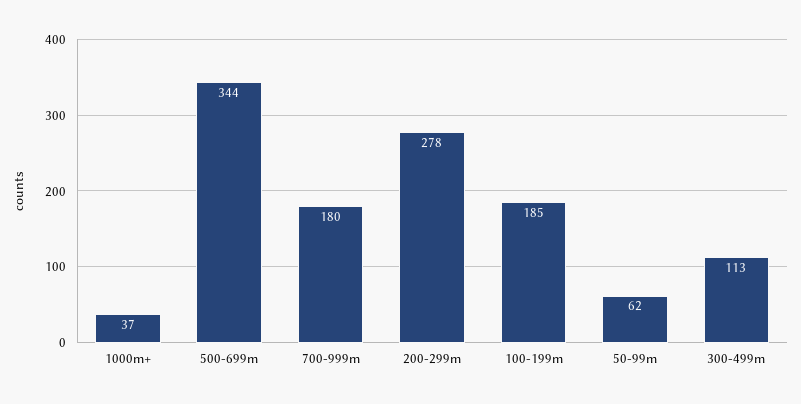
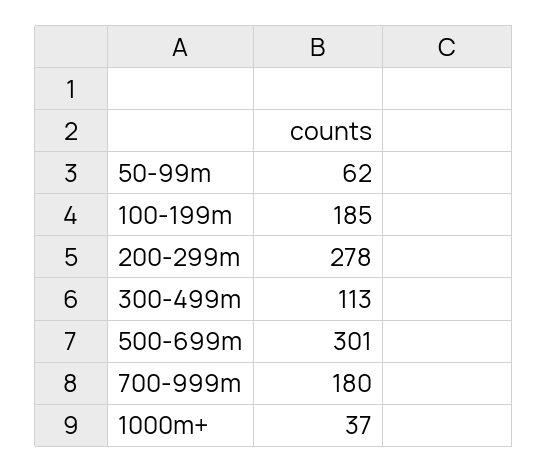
  {
    "1000m+": 37,
-   "500-699m": 344,
+   "500-699m": 301,
    "700-999m": 180,
    "200-299m": 278,
    "100-199m": 185,
    "50-99m": 62,
    "300-499m": 113
  }

